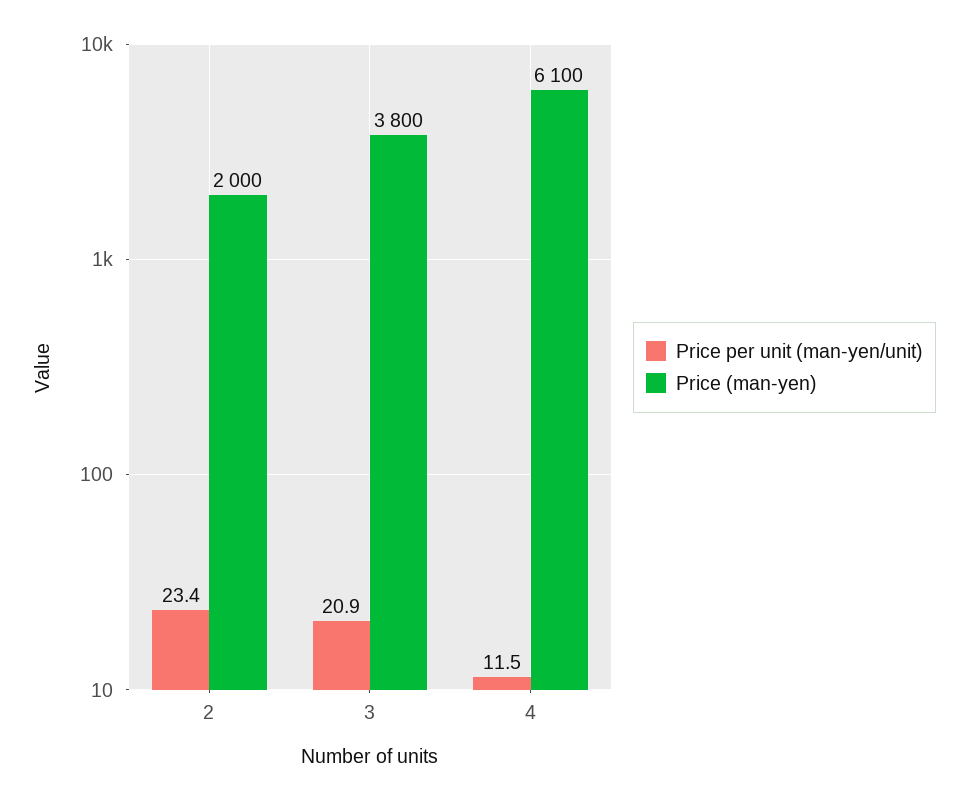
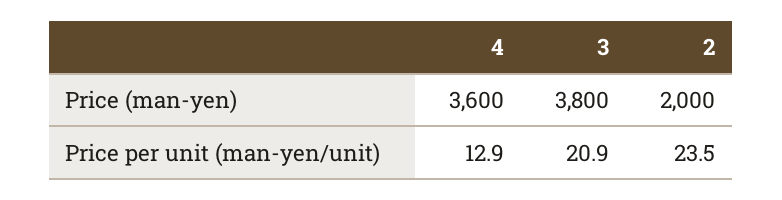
  {
    "Price per unit (man-yen/unit)": {
-     "2": 23.4,
+     "2": 23.5,
      "3": 20.9,
-     "4": 11.5
+     "4": 12.9
    },
    "Price (man-yen)": {
      "2": 2000,
      "3": 3800,
-     "4": 6100
+     "4": 3600
    }
  }

